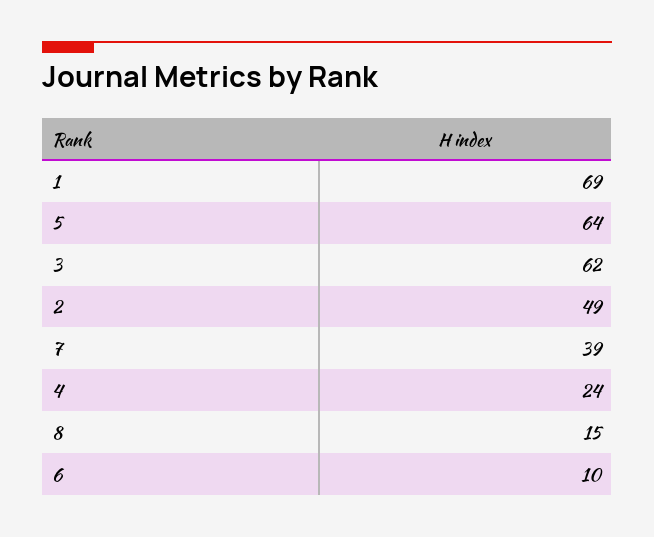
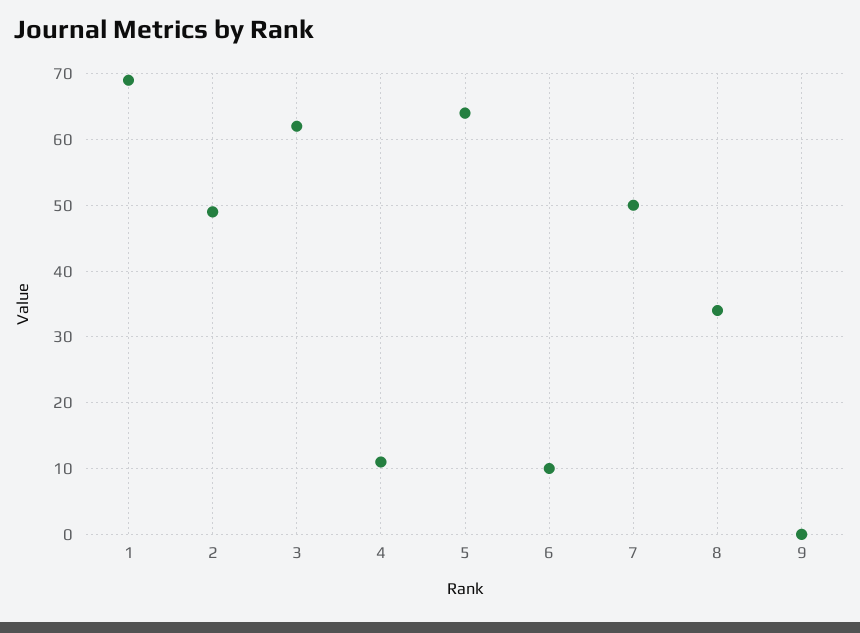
  {
    "1": 69,
    "5": 64,
    "3": 62,
    "2": 49,
-   "7": 39,
+   "7": 50,
-   "4": 24,
+   "4": 11,
-   "8": 15,
+   "8": 34,
-   "6": 10
+   "6": 10,
+   "9": 0
  }

